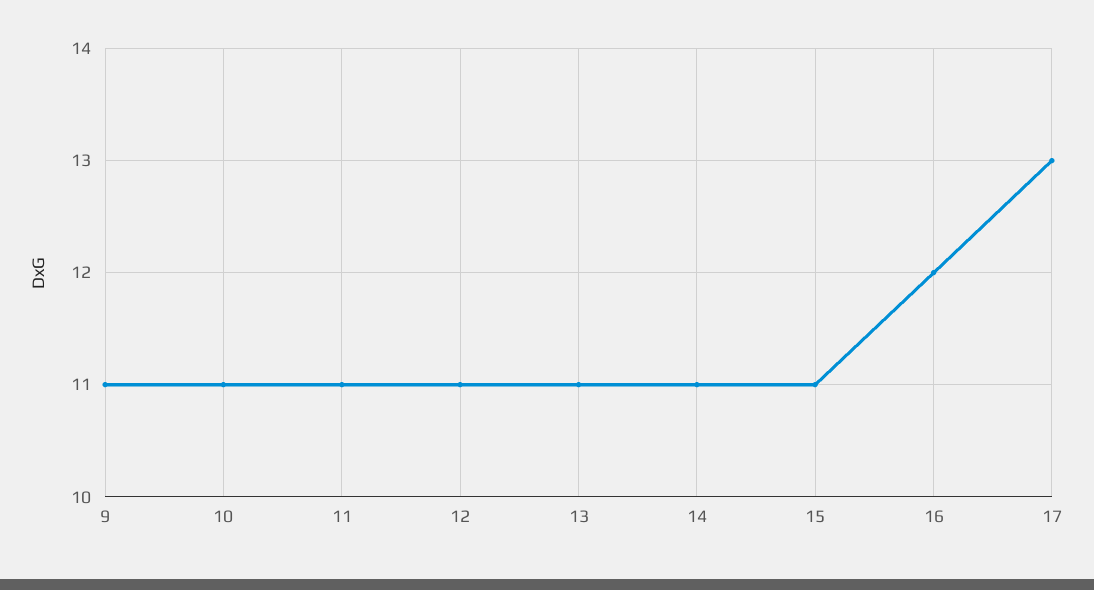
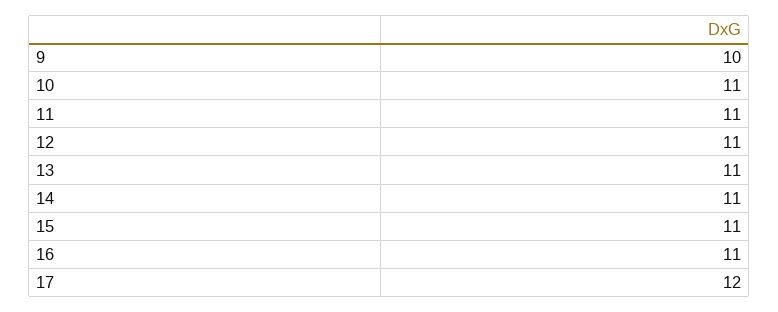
  {
-   "9": 11,
+   "9": 10,
    "10": 11,
    "11": 11,
    "12": 11,
    "13": 11,
    "14": 11,
    "15": 11,
-   "16": 12,
+   "16": 11,
-   "17": 13
+   "17": 12
  }

